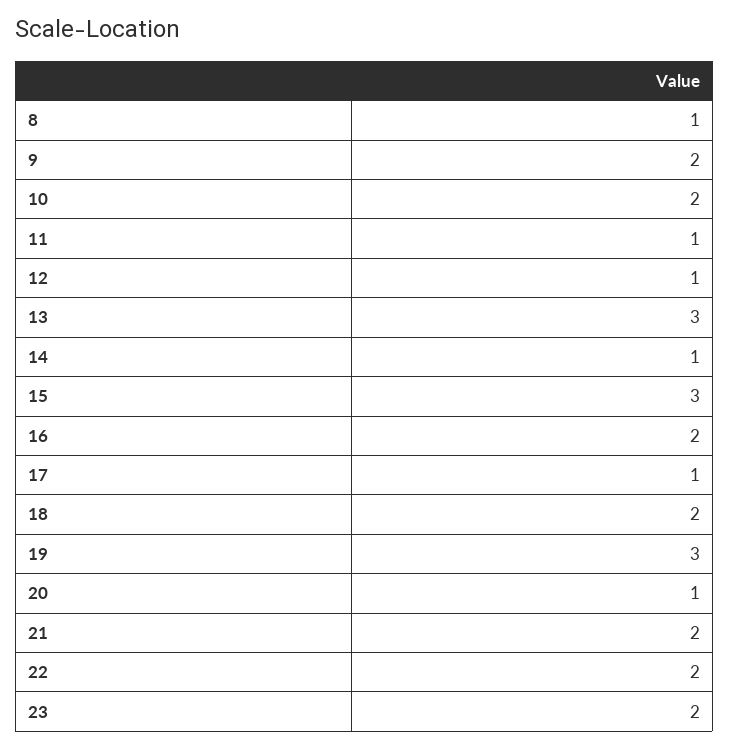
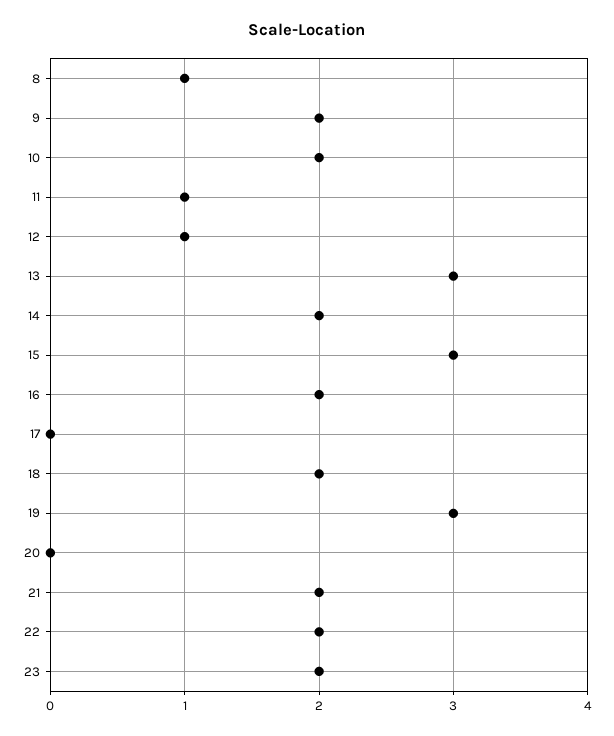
  {
    "8": 1,
    "9": 2,
    "10": 2,
    "11": 1,
    "12": 1,
    "13": 3,
-   "14": 1,
+   "14": 2,
    "15": 3,
    "16": 2,
-   "17": 1,
+   "17": 0,
    "18": 2,
    "19": 3,
-   "20": 1,
+   "20": 0,
    "21": 2,
    "22": 2,
    "23": 2
  }

